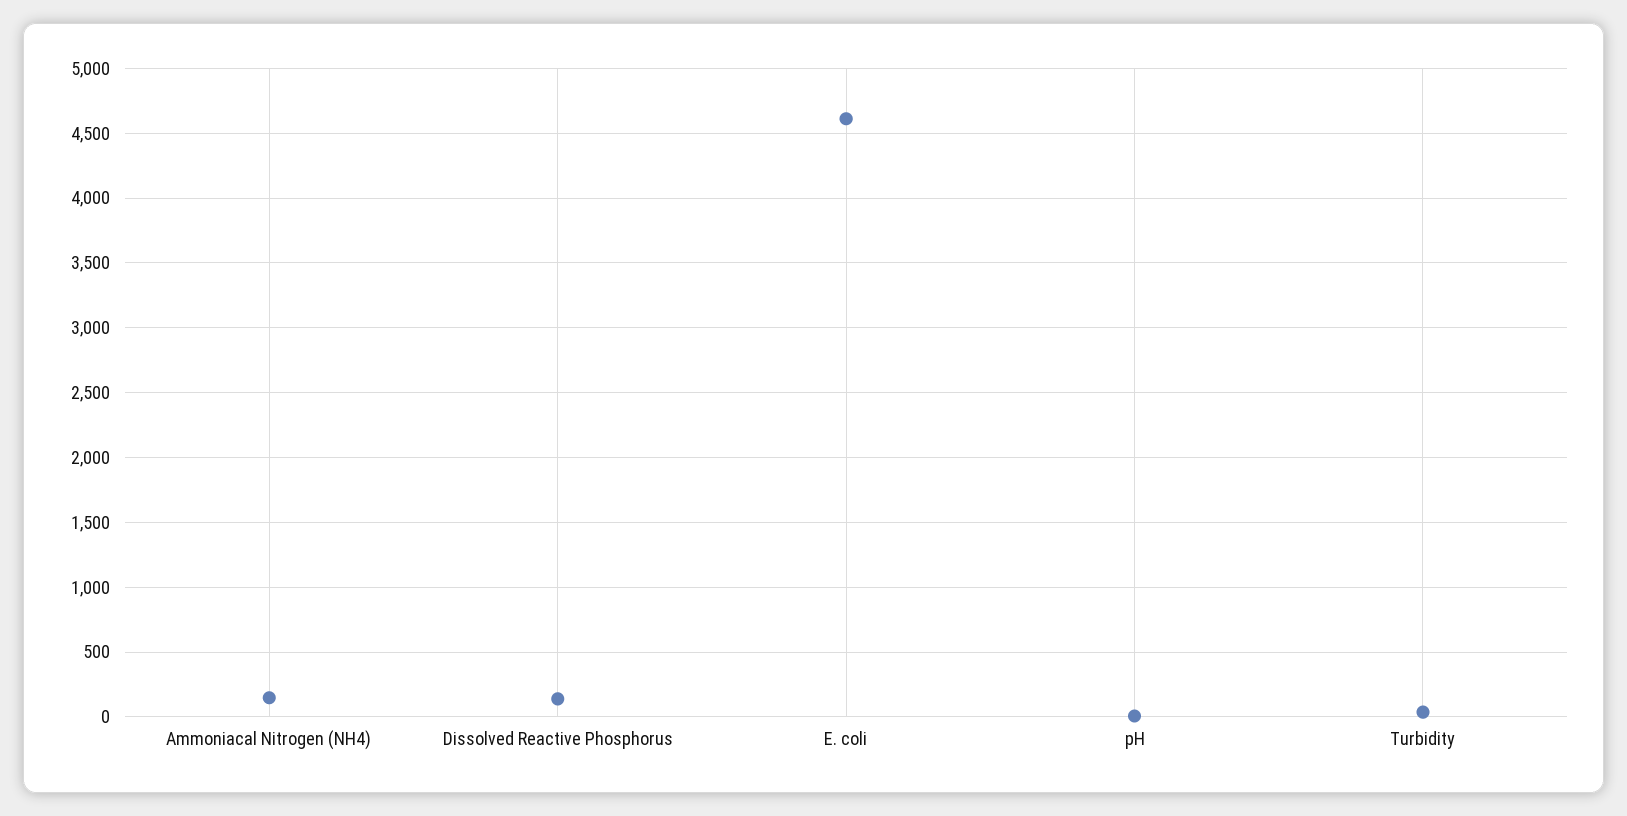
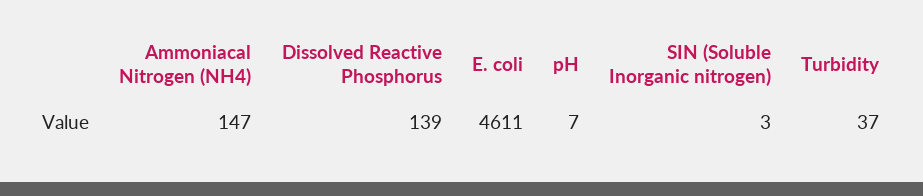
  {
    "Ammoniacal Nitrogen (NH4)": 147,
    "Dissolved Reactive Phosphorus": 139,
    "E. coli": 4611,
    "pH": 7,
-   "Turbidity": 37
+   "Turbidity": 37,
+   "SIN (Soluble Inorganic nitrogen)": 3
  }

